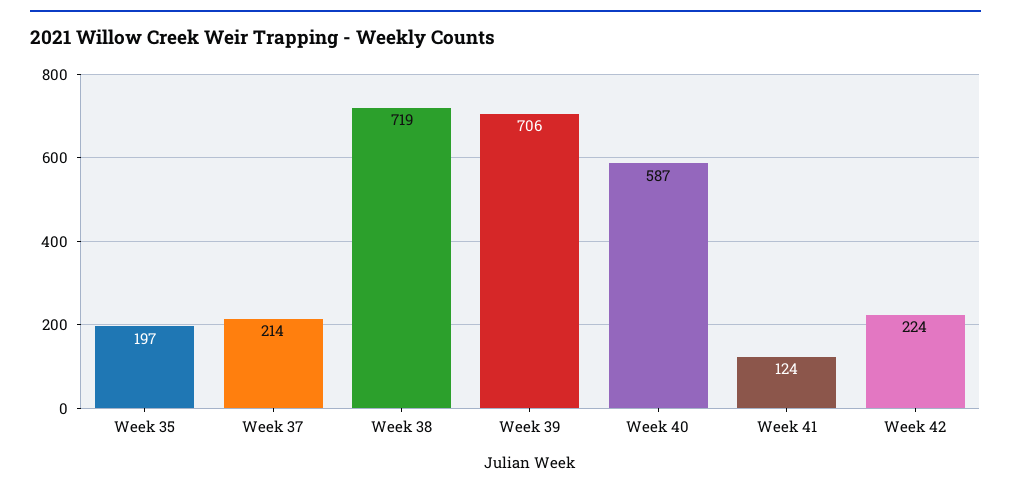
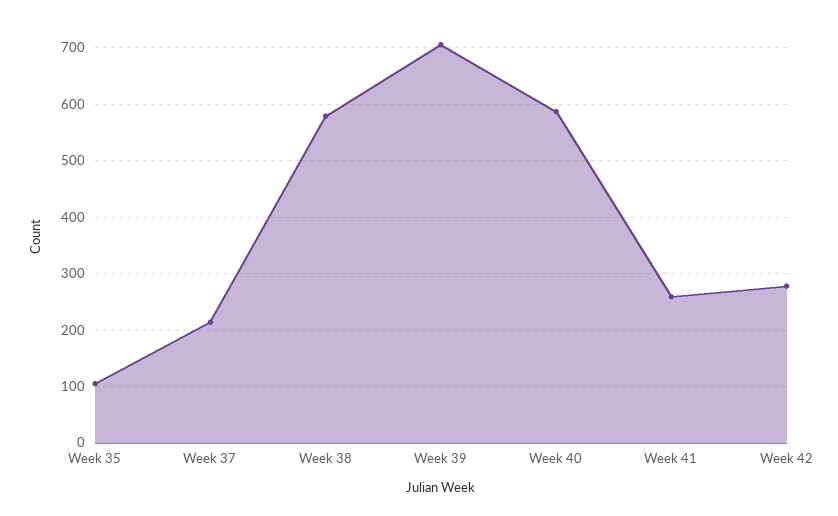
  {
-   "Week 35": 197,
+   "Week 35": 100,
    "Week 37": 214,
-   "Week 38": 719,
+   "Week 38": 580,
    "Week 39": 706,
    "Week 40": 587,
-   "Week 41": 124,
+   "Week 41": 260,
-   "Week 42": 224
+   "Week 42": 280
  }

